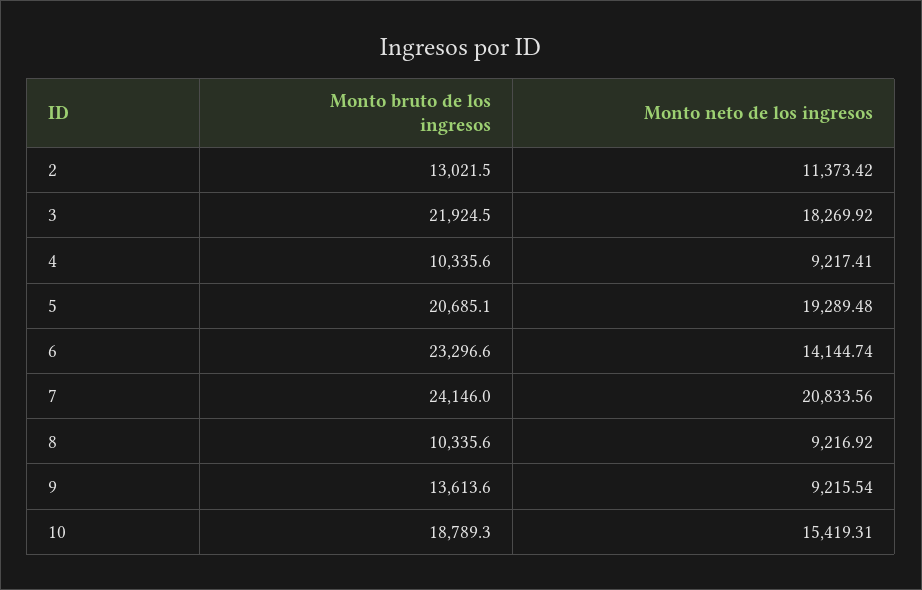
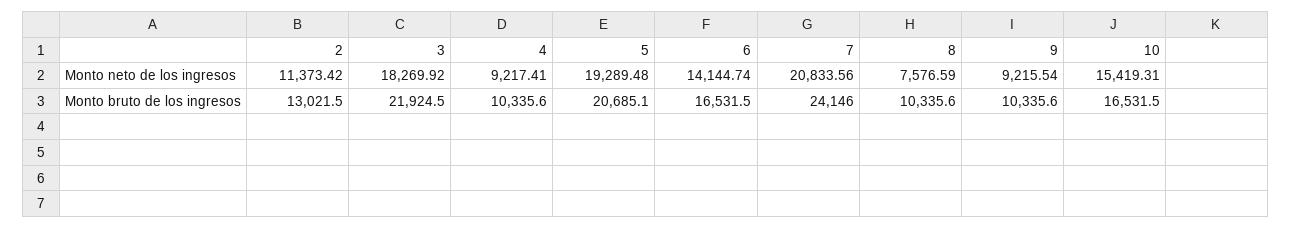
  {
    "Monto bruto de los ingresos": {
      "2": 13021.5,
      "3": 21924.5,
      "4": 10335.6,
      "5": 20685.1,
-     "6": 23296.6,
+     "6": 16531.5,
      "7": 24146,
      "8": 10335.6,
-     "9": 13613.6,
+     "9": 10335.6,
-     "10": 18789.3
+     "10": 16531.5
    },
    "Monto neto de los ingresos": {
      "2": 11373.42,
      "3": 18269.92,
      "4": 9217.41,
      "5": 19289.48,
      "6": 14144.74,
      "7": 20833.56,
-     "8": 9216.92,
+     "8": 7576.59,
      "9": 9215.54,
      "10": 15419.31
    }
  }

